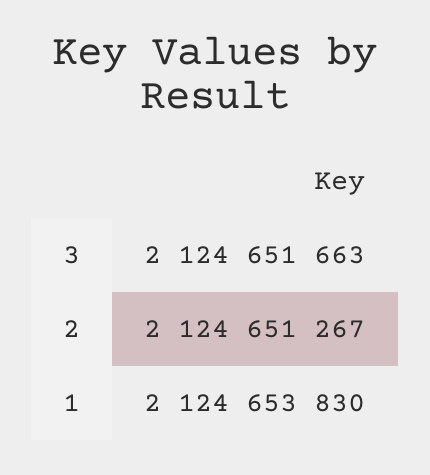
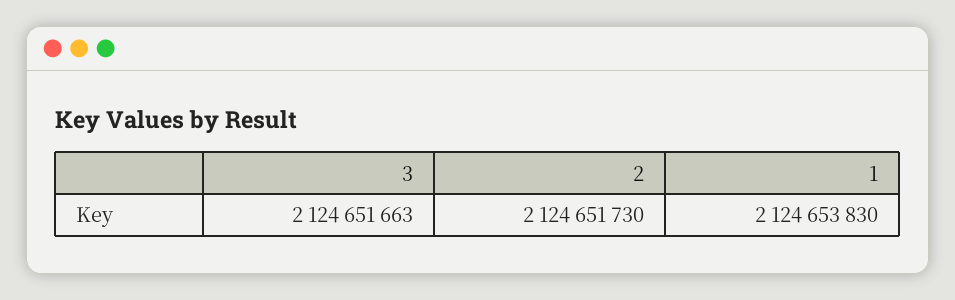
  {
    "3": 2124651663,
-   "2": 2124651267,
+   "2": 2124651730,
    "1": 2124653830
  }

